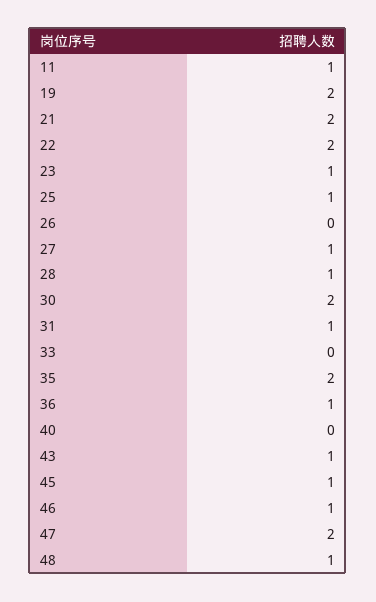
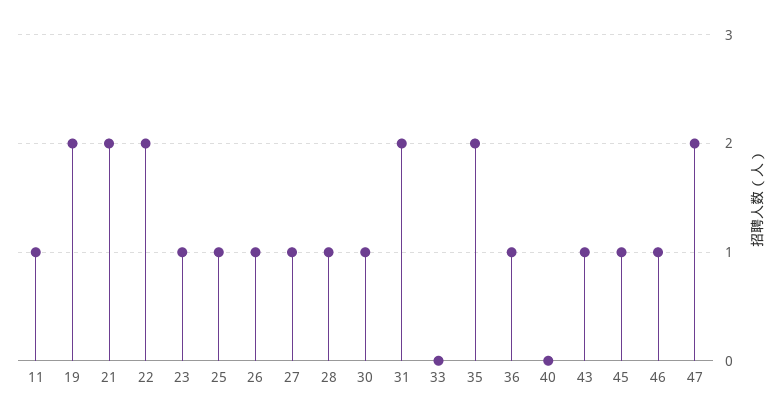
  {
    "11": 1,
    "19": 2,
    "21": 2,
    "22": 2,
    "23": 1,
    "25": 1,
-   "26": 0,
+   "26": 1,
    "27": 1,
    "28": 1,
-   "30": 2,
+   "30": 1,
-   "31": 1,
+   "31": 2,
    "33": 0,
    "35": 2,
    "36": 1,
    "40": 0,
    "43": 1,
    "45": 1,
    "46": 1,
-   "47": 2,
+   "47": 2
-   "48": 1
  }

